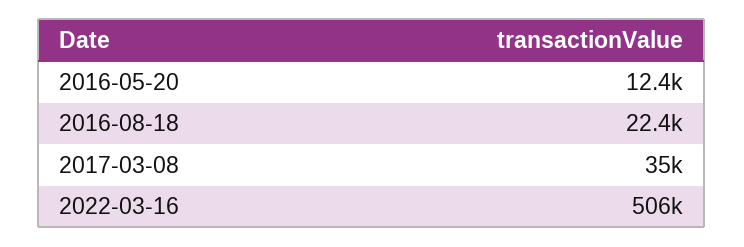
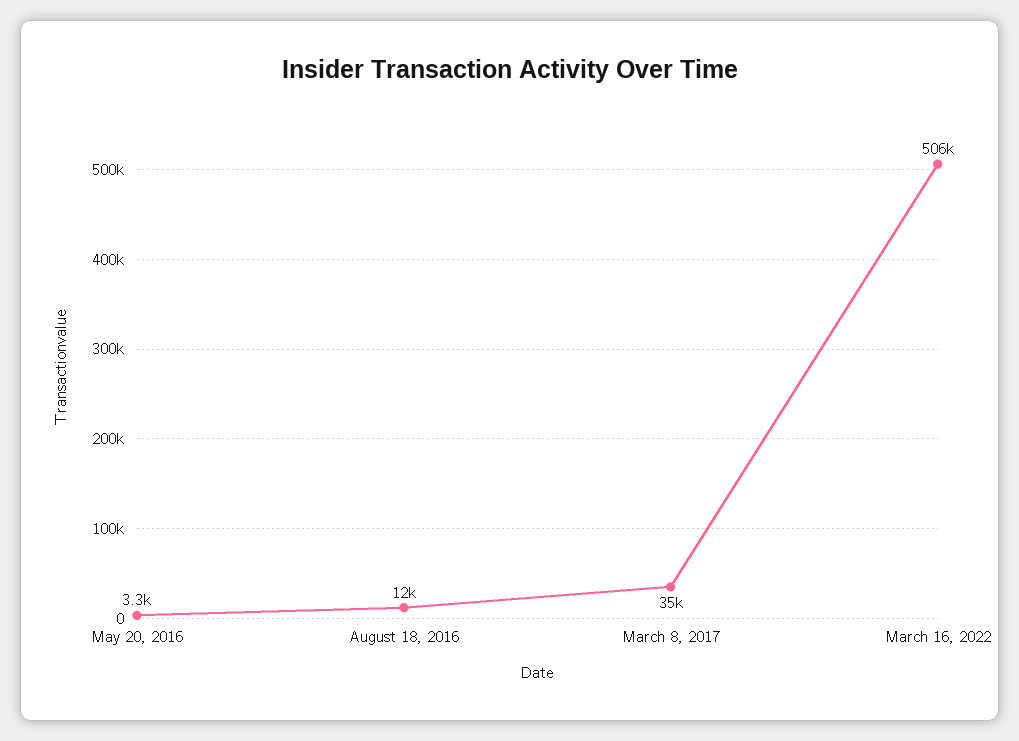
  {
-   "2016-05-20": 12400,
+   "2016-05-20": 3300,
-   "2016-08-18": 22400,
+   "2016-08-18": 12000,
    "2017-03-08": 35000,
    "2022-03-16": 506000
  }

